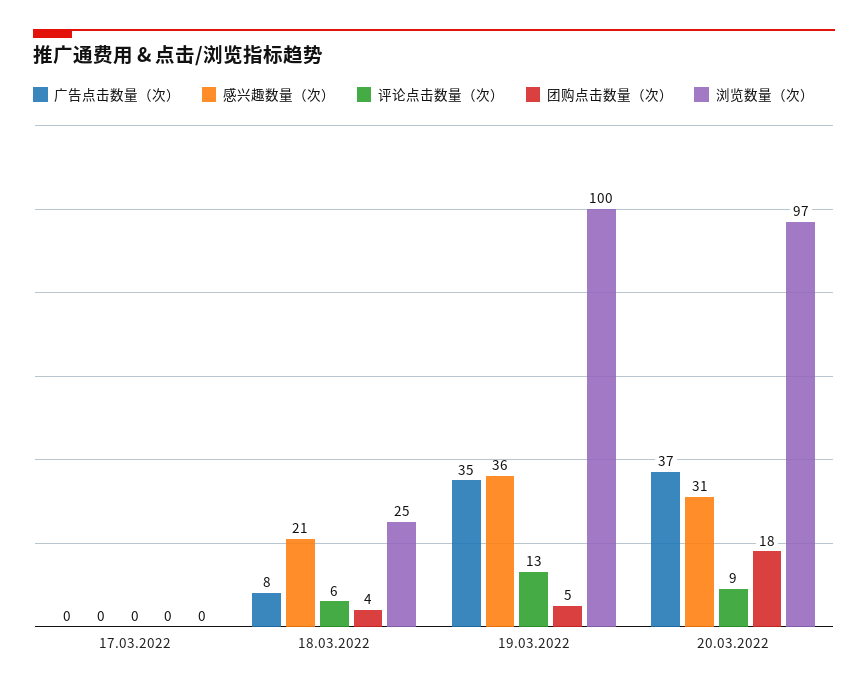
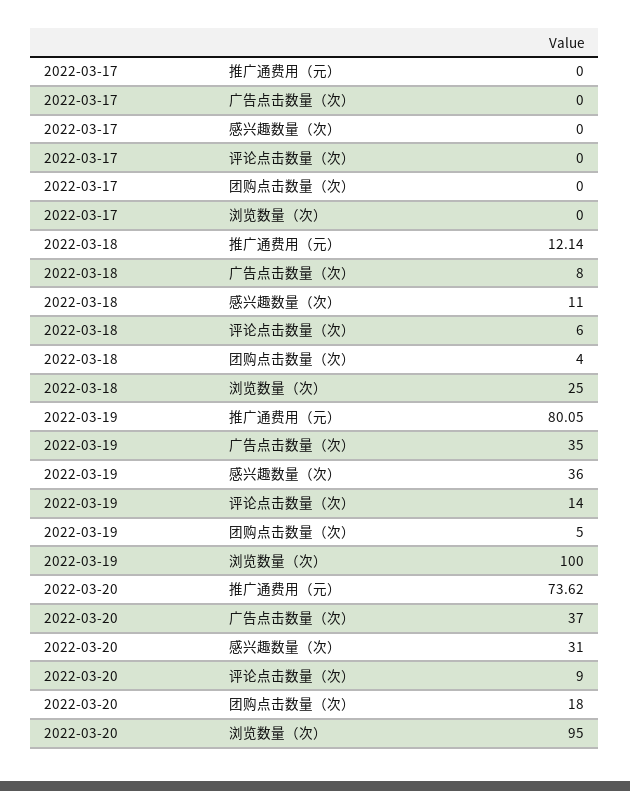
  {
    "广告点击数量（次）": {
      "17.03.2022": 0,
      "18.03.2022": 8,
      "19.03.2022": 35,
      "20.03.2022": 37
    },
    "感兴趣数量（次）": {
      "17.03.2022": 0,
-     "18.03.2022": 21,
+     "18.03.2022": 11,
      "19.03.2022": 36,
      "20.03.2022": 31
    },
    "评论点击数量（次）": {
      "17.03.2022": 0,
      "18.03.2022": 6,
-     "19.03.2022": 13,
+     "19.03.2022": 14,
      "20.03.2022": 9
    },
    "团购点击数量（次）": {
      "17.03.2022": 0,
      "18.03.2022": 4,
      "19.03.2022": 5,
      "20.03.2022": 18
    },
    "浏览数量（次）": {
      "17.03.2022": 0,
      "18.03.2022": 25,
      "19.03.2022": 100,
-     "20.03.2022": 97
+     "20.03.2022": 95
-   }
+   },
+   "推广通费用（元）": {
+     "17.03.2022": 0,
+     "18.03.2022": 12.14,
+     "19.03.2022": 80.05,
+     "20.03.2022": 73.62
+   }
  }

